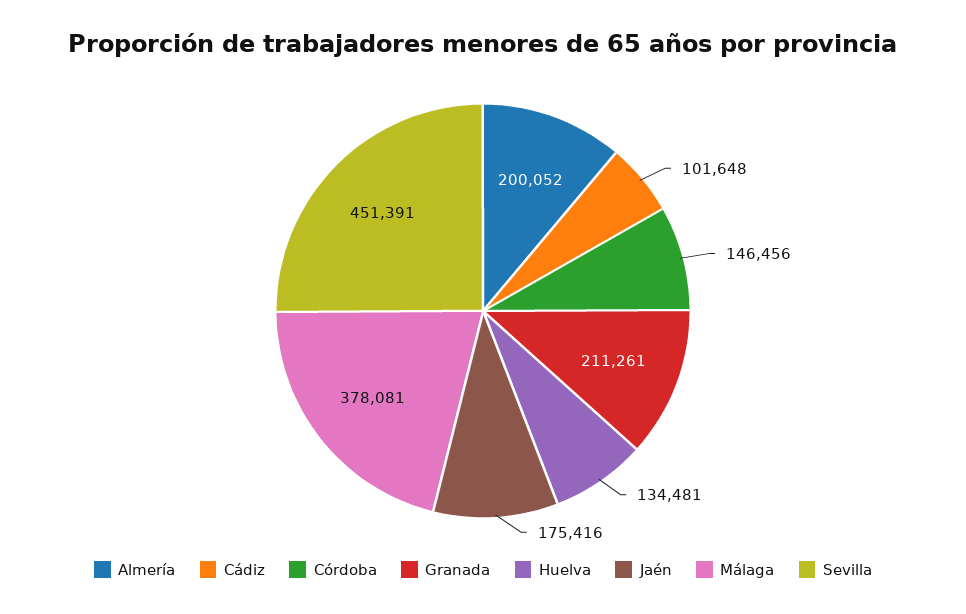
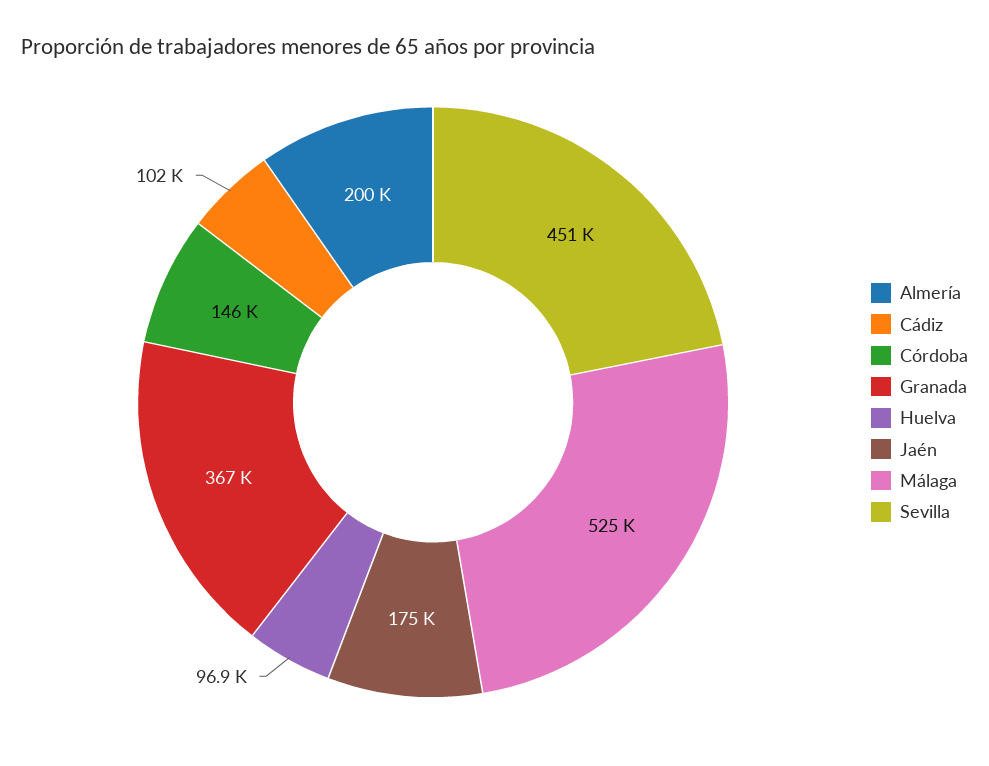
  {
    "Almería": 200052,
    "Cádiz": 101648,
    "Córdoba": 146456,
-   "Granada": 211261,
+   "Granada": 367000,
-   "Huelva": 134481,
+   "Huelva": 96900,
    "Jaén": 175416,
-   "Málaga": 378081,
+   "Málaga": 525000,
    "Sevilla": 451391
  }

